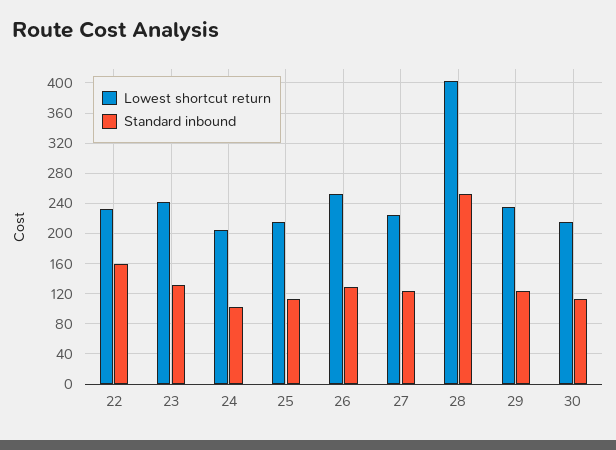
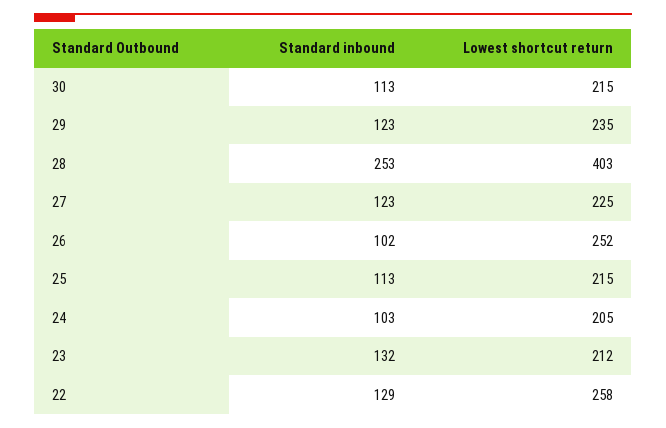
  {
    "Lowest shortcut return": {
-     "22": 230,
+     "22": 258,
-     "23": 240,
+     "23": 212,
      "24": 205,
      "25": 215,
      "26": 252,
      "27": 225,
      "28": 403,
      "29": 235,
      "30": 215
    },
    "Standard inbound": {
-     "22": 160,
+     "22": 129,
      "23": 132,
      "24": 103,
      "25": 113,
-     "26": 130,
+     "26": 102,
      "27": 123,
      "28": 253,
      "29": 123,
      "30": 113
    }
  }

